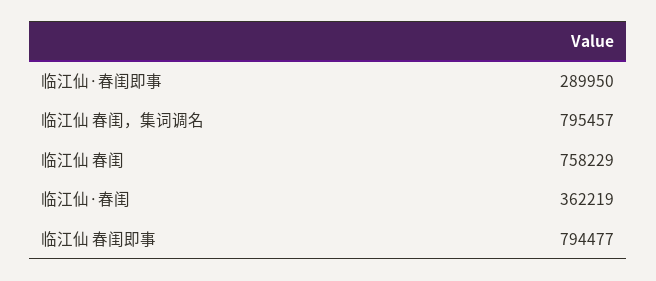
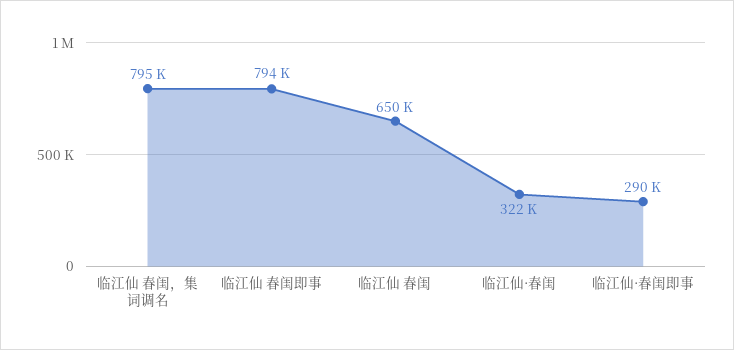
  {
    "临江仙·春闺即事": 289950,
    "临江仙 春闺，集词调名": 795457,
-   "临江仙 春闺": 758229,
+   "临江仙 春闺": 650000,
-   "临江仙·春闺": 362219,
+   "临江仙·春闺": 322000,
    "临江仙 春闺即事": 794477
  }

